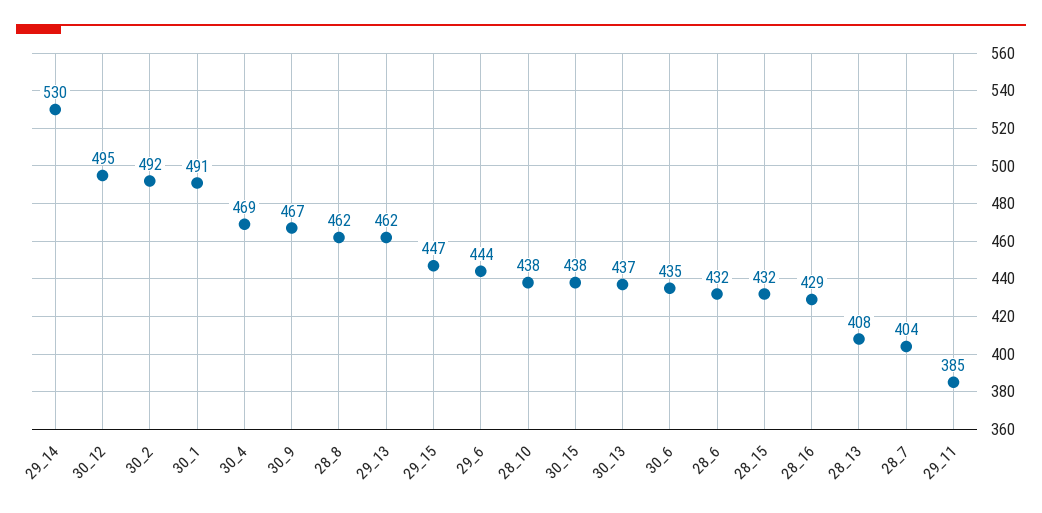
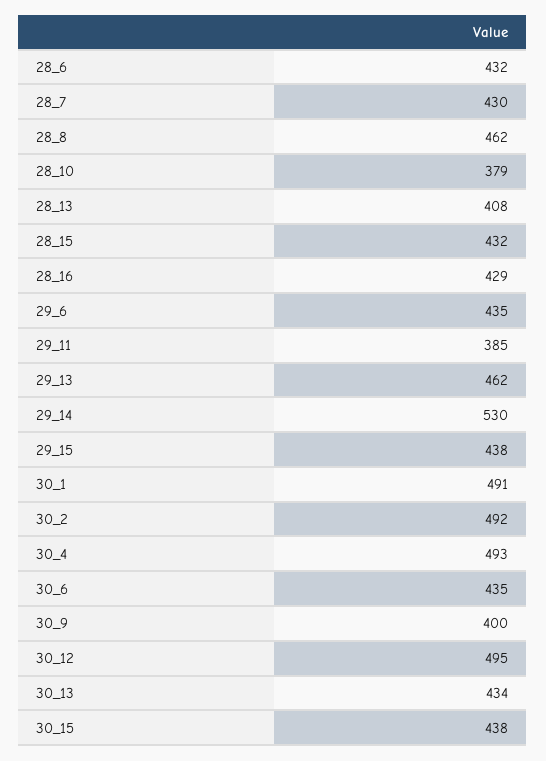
  {
    "29_14": 530,
    "30_12": 495,
    "30_2": 492,
    "30_1": 491,
-   "30_4": 469,
+   "30_4": 493,
-   "30_9": 467,
+   "30_9": 400,
    "28_8": 462,
    "29_13": 462,
-   "29_15": 447,
+   "29_15": 438,
-   "29_6": 444,
+   "29_6": 435,
-   "28_10": 438,
+   "28_10": 379,
    "30_15": 438,
-   "30_13": 437,
+   "30_13": 434,
    "30_6": 435,
    "28_6": 432,
    "28_15": 432,
    "28_16": 429,
    "28_13": 408,
-   "28_7": 404,
+   "28_7": 430,
    "29_11": 385
  }

